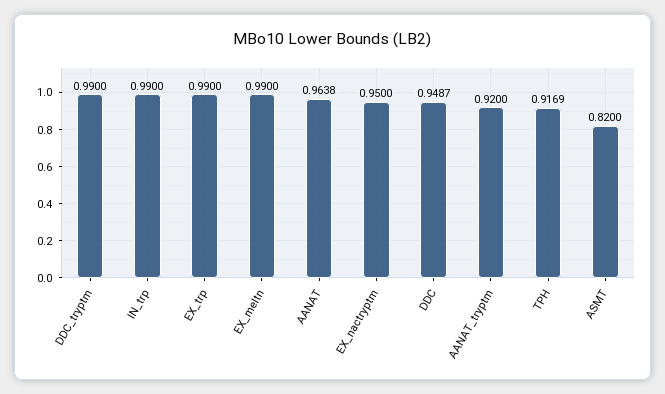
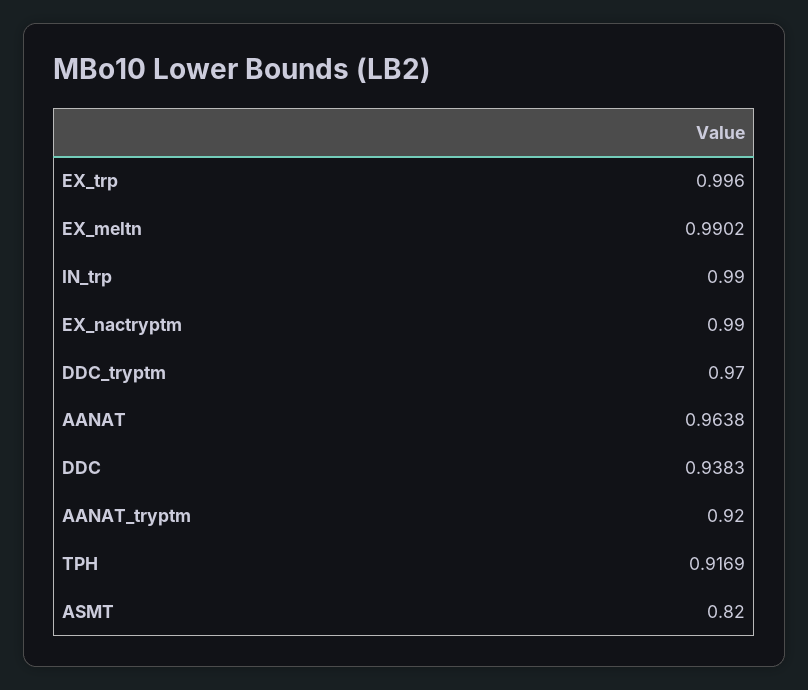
  {
-   "DDC_tryptm": 0.99,
+   "DDC_tryptm": 0.97,
    "IN_trp": 0.99,
-   "EX_trp": 0.99,
+   "EX_trp": 0.996,
-   "EX_meltn": 0.99,
+   "EX_meltn": 0.9902,
    "AANAT": 0.9638,
-   "EX_nactryptm": 0.95,
+   "EX_nactryptm": 0.99,
-   "DDC": 0.9487,
+   "DDC": 0.9383,
    "AANAT_tryptm": 0.92,
    "TPH": 0.9169,
    "ASMT": 0.82
  }

